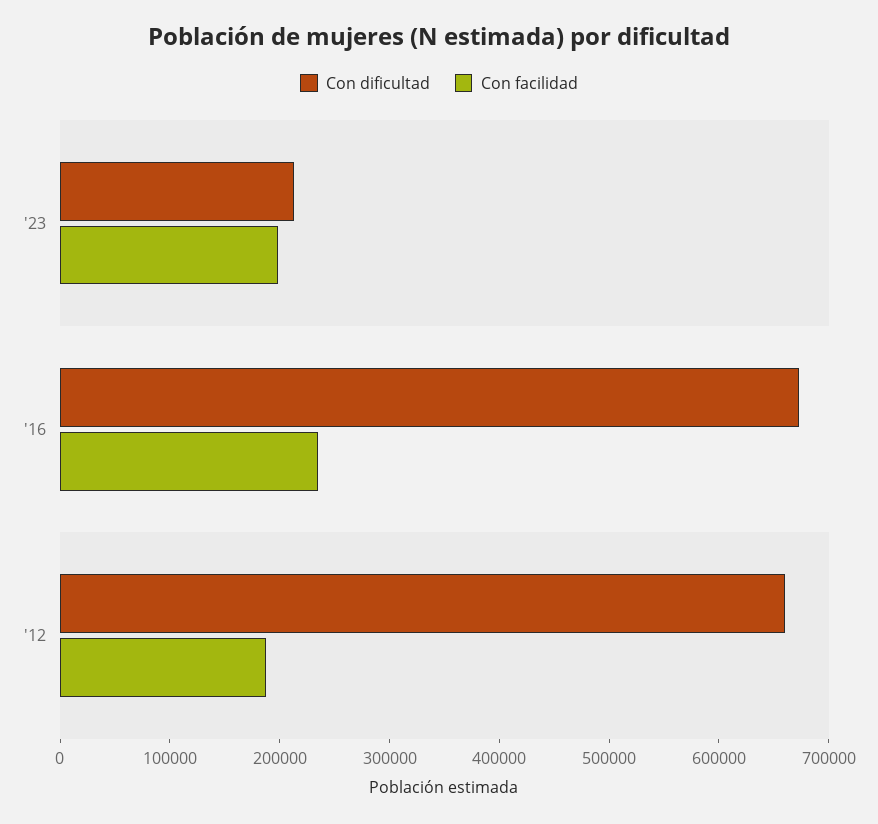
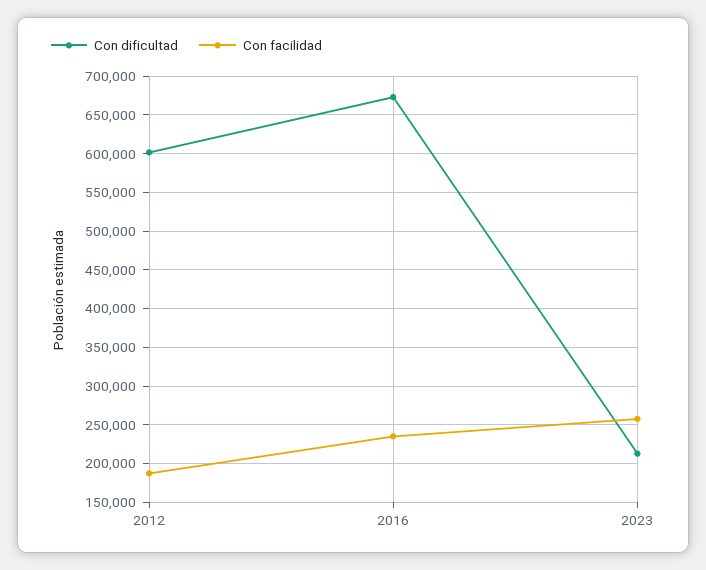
  {
    "Con dificultad": {
      "'23": 210000,
      "'16": 670000,
-     "'12": 660000
+     "'12": 600000
    },
    "Con facilidad": {
-     "'23": 200000,
+     "'23": 260000,
      "'16": 230000,
      "'12": 190000
    }
  }

